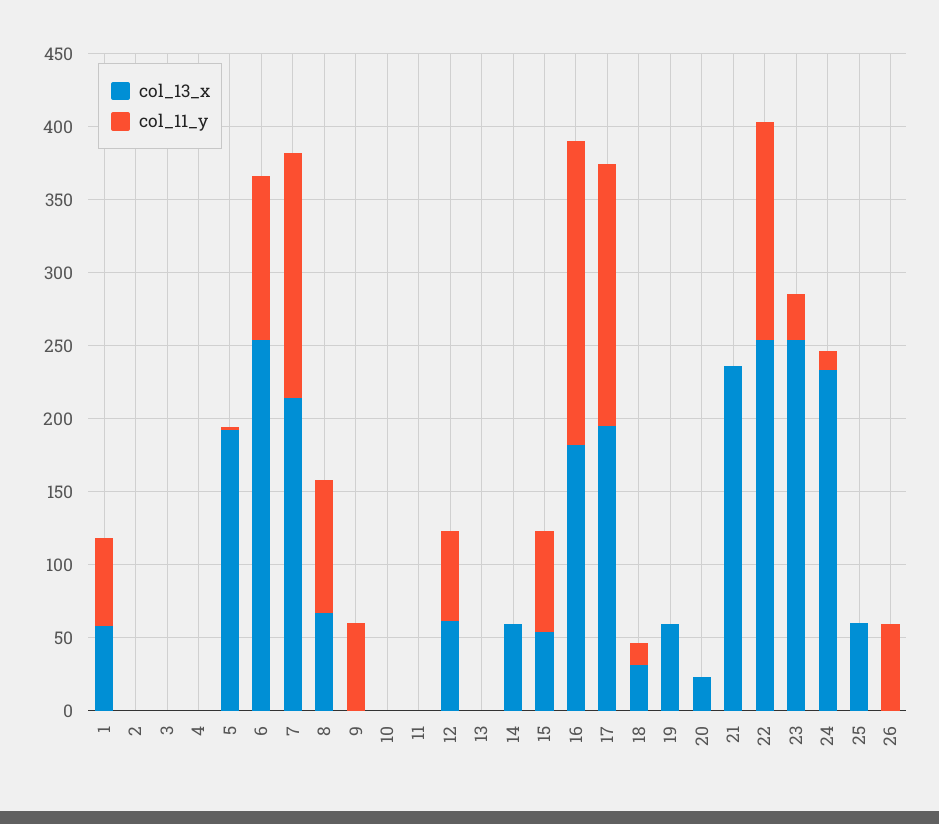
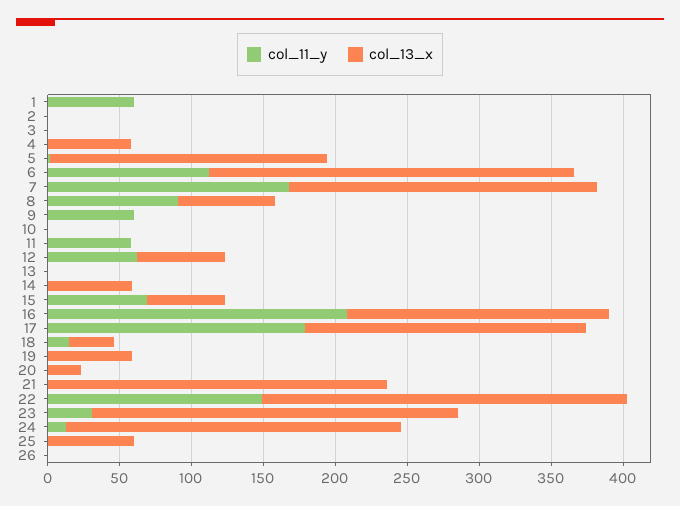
  {
    "col_13_x": {
-     "1": 60,
+     "1": 0,
      "2": 0,
      "3": 0,
-     "4": 0,
+     "4": 60,
      "5": 190,
      "6": 250,
      "7": 210,
      "8": 70,
      "9": 0,
      "10": 0,
      "11": 0,
      "12": 60,
      "13": 0,
      "14": 60,
      "15": 50,
      "16": 180,
      "17": 200,
      "18": 30,
      "19": 60,
      "20": 20,
      "21": 240,
      "22": 250,
      "23": 250,
      "24": 230,
      "25": 60,
      "26": 0
    },
    "col_11_y": {
      "1": 60,
      "2": 0,
      "3": 0,
      "4": 0,
      "5": 0,
      "6": 110,
      "7": 170,
      "8": 90,
      "9": 60,
      "10": 0,
-     "11": 0,
+     "11": 60,
      "12": 60,
      "13": 0,
      "14": 0,
      "15": 70,
      "16": 210,
      "17": 180,
      "18": 20,
      "19": 0,
      "20": 0,
      "21": 0,
      "22": 150,
      "23": 30,
      "24": 10,
      "25": 0,
-     "26": 60
+     "26": 0
    }
  }

